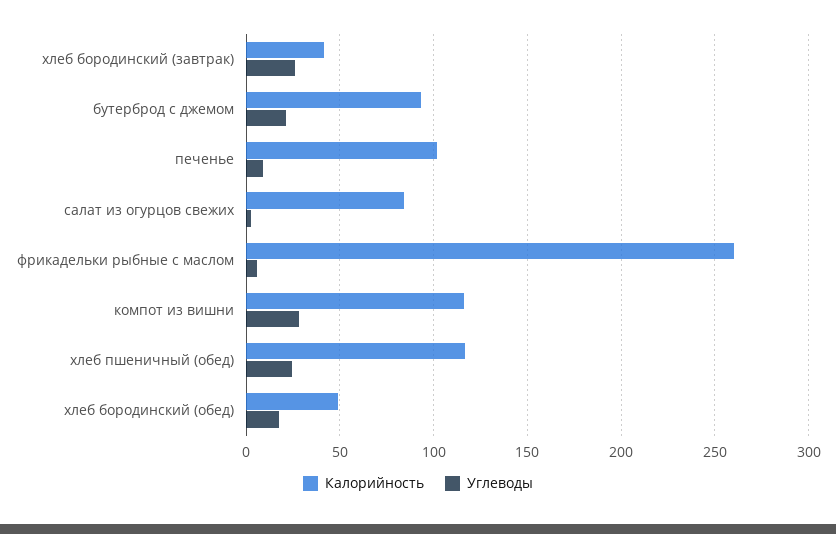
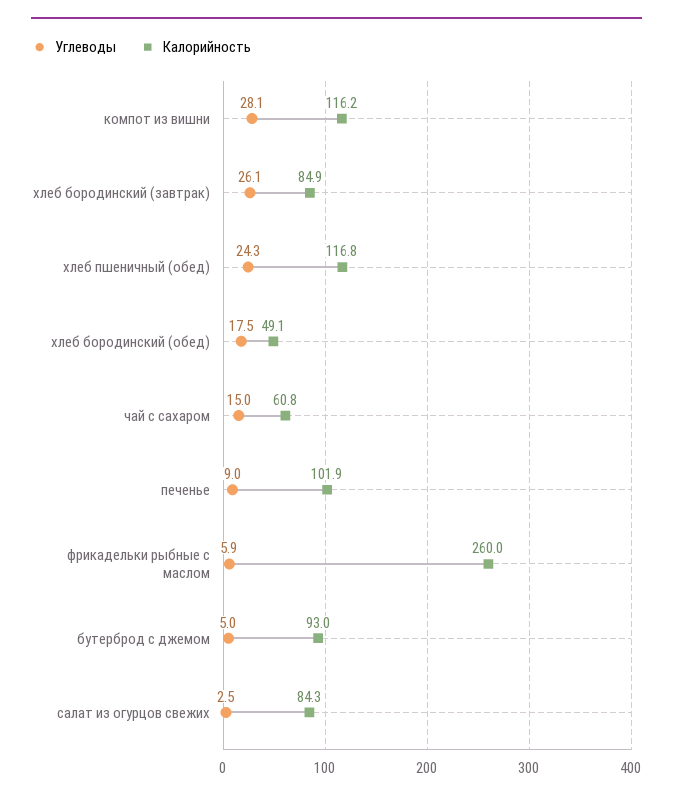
  {
    "Калорийность": {
-     "хлеб бородинский (завтрак)": 40,
+     "хлеб бородинский (завтрак)": 84.9,
      "бутерброд с джемом": 93,
      "печенье": 101.9,
      "салат из огурцов свежих": 84.3,
      "фрикадельки рыбные с маслом": 260,
      "компот из вишни": 116.2,
      "хлеб пшеничный (обед)": 116.8,
-     "хлеб бородинский (обед)": 49.1
+     "хлеб бородинский (обед)": 49.1,
+     "чай с сахаром": 60.8
    },
    "Углеводы": {
      "хлеб бородинский (завтрак)": 26.1,
-     "бутерброд с джемом": 20,
+     "бутерброд с джемом": 5,
      "печенье": 9,
      "салат из огурцов свежих": 2.5,
      "фрикадельки рыбные с маслом": 5.9,
      "компот из вишни": 28.1,
      "хлеб пшеничный (обед)": 24.3,
-     "хлеб бородинский (обед)": 17.5
+     "хлеб бородинский (обед)": 17.5,
+     "чай с сахаром": 15
    }
  }

